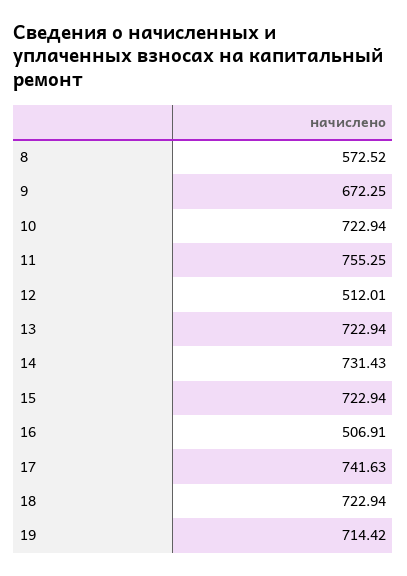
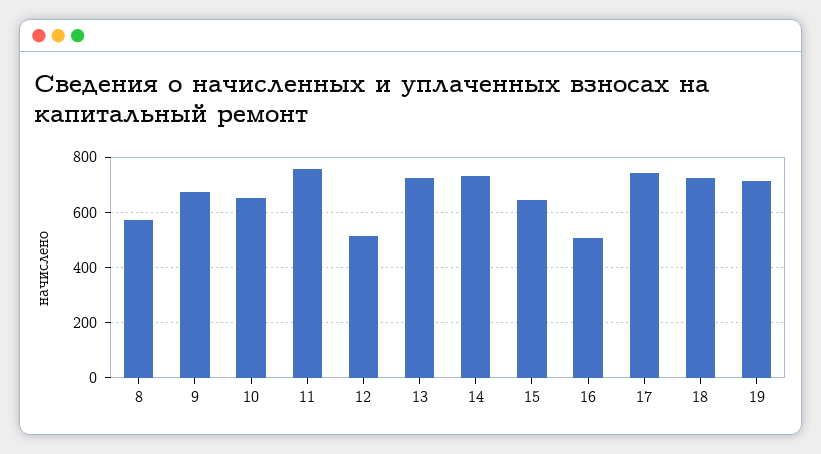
  {
    "8": 572.52,
    "9": 672.25,
-   "10": 722.94,
+   "10": 650,
    "11": 755.25,
    "12": 512.01,
    "13": 722.94,
    "14": 731.43,
-   "15": 722.94,
+   "15": 650,
    "16": 506.91,
    "17": 741.63,
    "18": 722.94,
    "19": 714.42
  }

